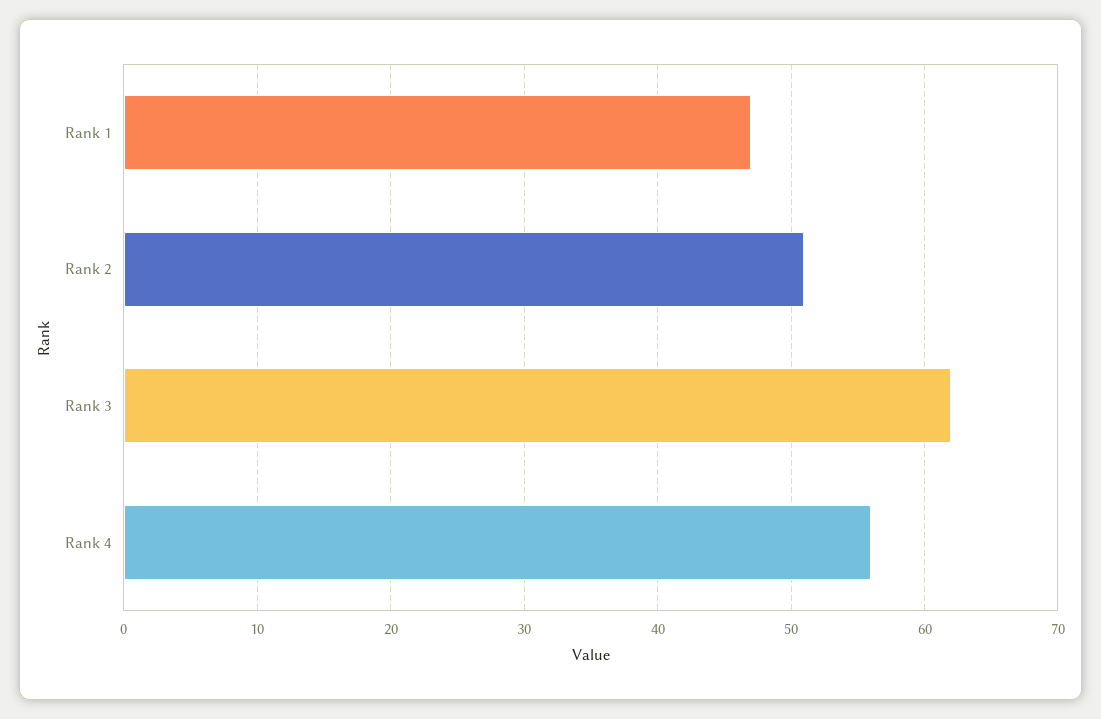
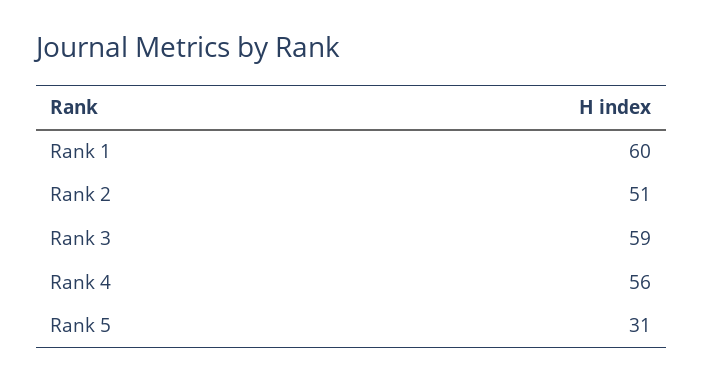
  {
-   "Rank 1": 47,
+   "Rank 1": 60,
    "Rank 2": 51,
-   "Rank 3": 62,
+   "Rank 3": 59,
-   "Rank 4": 56
+   "Rank 4": 56,
+   "Rank 5": 31
  }

